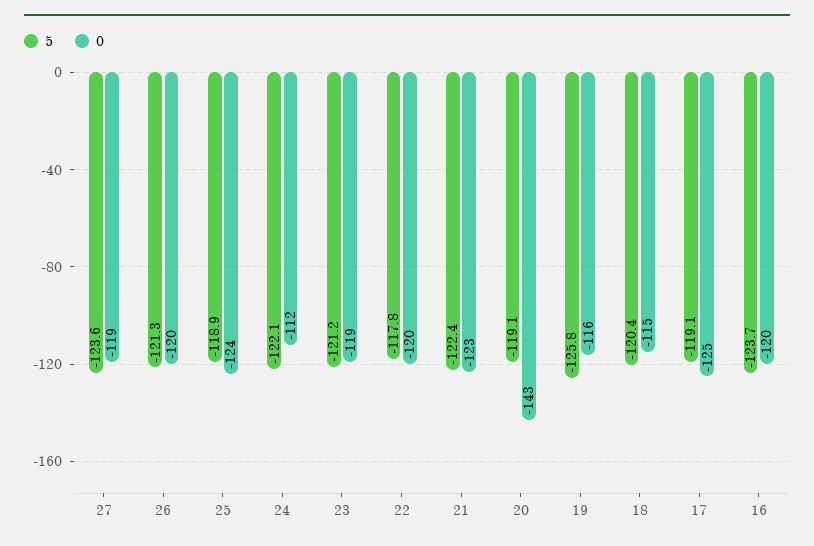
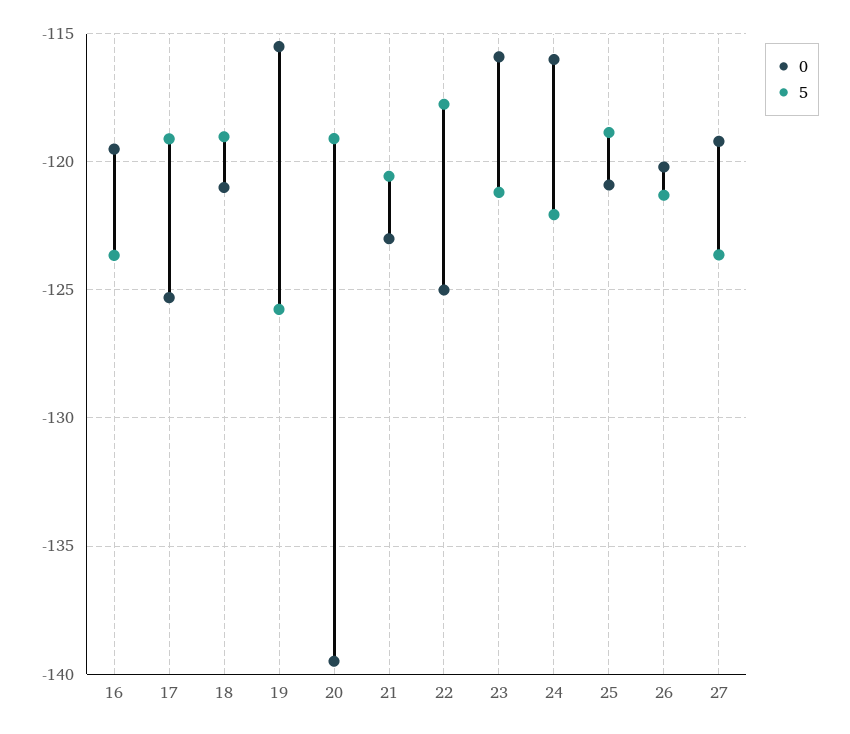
  {
    "5": {
      "27": -123.6,
      "26": -121.3,
      "25": -118.9,
      "24": -122.1,
      "23": -121.2,
      "22": -117.8,
-     "21": -122.4,
+     "21": -120.5,
      "20": -119.1,
      "19": -125.8,
-     "18": -120.4,
+     "18": -119,
      "17": -119.1,
      "16": -123.7
    },
    "0": {
      "27": -119,
      "26": -120,
-     "25": -124,
+     "25": -121,
-     "24": -112,
+     "24": -116,
-     "23": -119,
+     "23": -116,
-     "22": -120,
+     "22": -125,
      "21": -123,
-     "20": -143,
+     "20": -139.5,
      "19": -116,
-     "18": -115,
+     "18": -121,
      "17": -125,
      "16": -120
    }
  }

